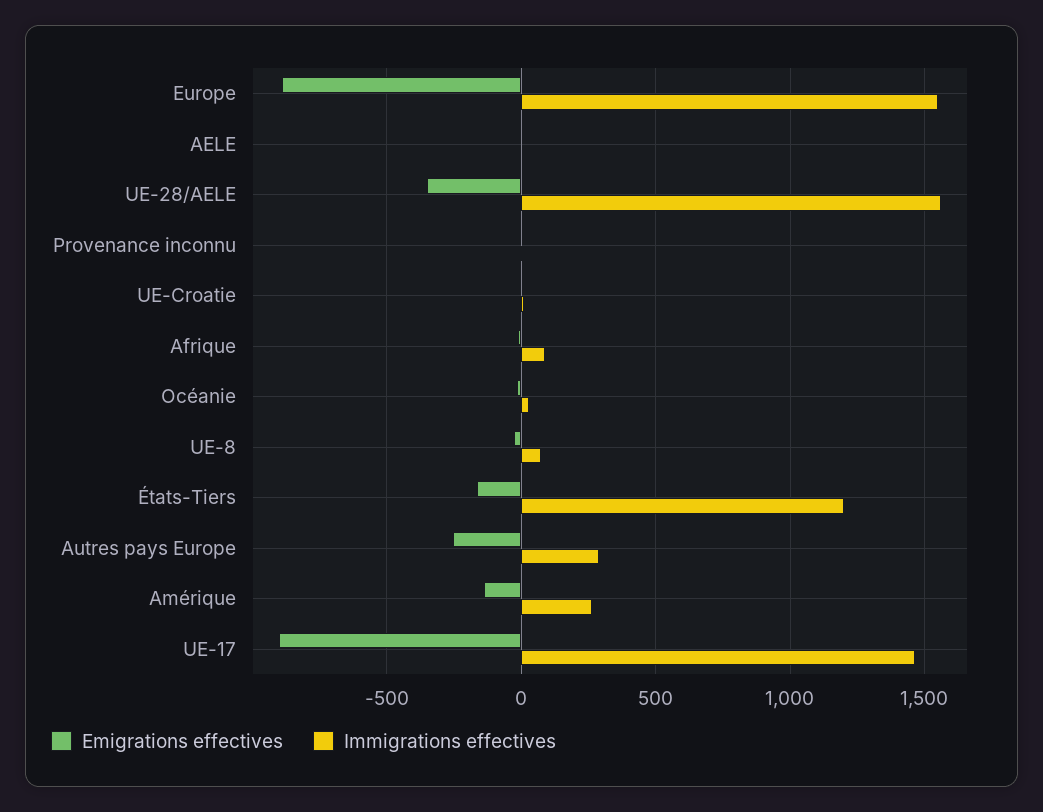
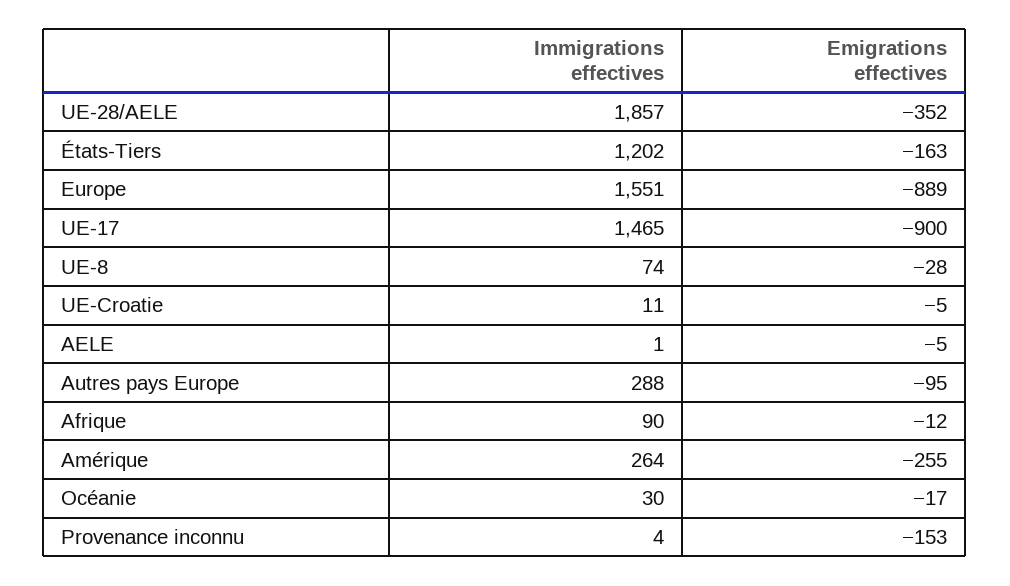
  {
    "Emigrations effectives": {
      "Europe": -889,
      "AELE": -5,
      "UE-28/AELE": -352,
-     "Provenance inconnu": 0,
+     "Provenance inconnu": -153,
      "UE-Croatie": -5,
      "Afrique": -12,
      "Océanie": -17,
      "UE-8": -28,
      "États-Tiers": -163,
-     "Autres pays Europe": -250,
+     "Autres pays Europe": -95,
-     "Amérique": -150,
+     "Amérique": -255,
      "UE-17": -900
    },
    "Immigrations effectives": {
      "Europe": 1551,
      "AELE": 1,
-     "UE-28/AELE": 1550,
+     "UE-28/AELE": 1857,
      "Provenance inconnu": 4,
      "UE-Croatie": 11,
      "Afrique": 90,
      "Océanie": 30,
      "UE-8": 74,
      "États-Tiers": 1202,
      "Autres pays Europe": 288,
      "Amérique": 264,
      "UE-17": 1465
    }
  }

